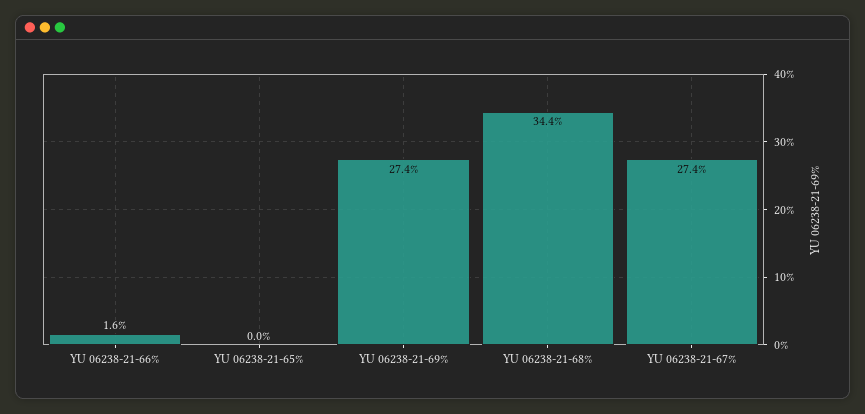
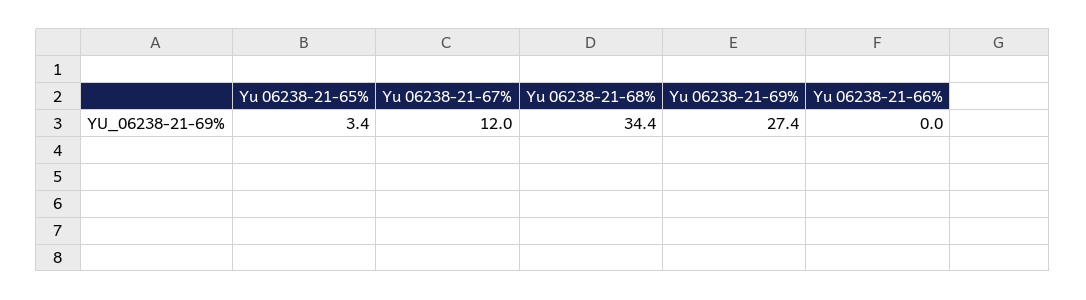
  {
-   "YU 06238-21-66%": 1.6,
+   "YU 06238-21-66%": 0,
-   "YU 06238-21-65%": 0,
+   "YU 06238-21-65%": 3.4,
    "YU 06238-21-69%": 27.4,
    "YU 06238-21-68%": 34.4,
-   "YU 06238-21-67%": 27.4
+   "YU 06238-21-67%": 12
  }

